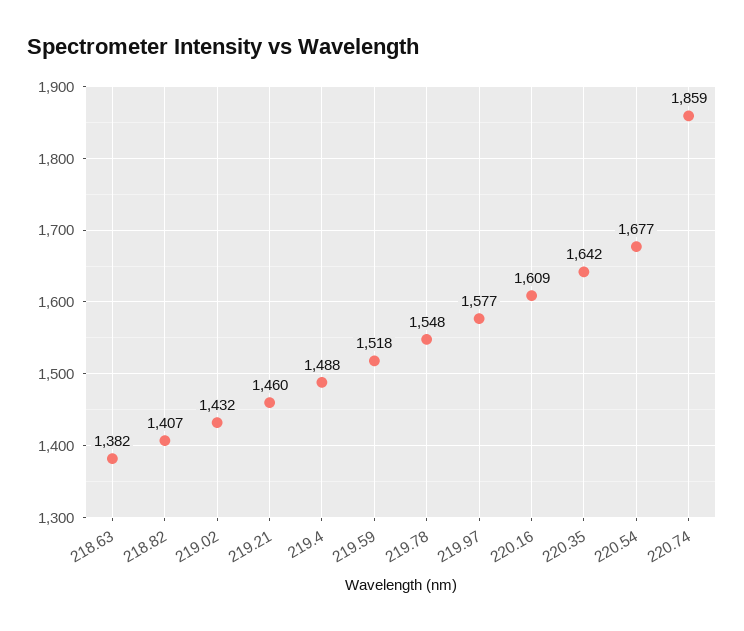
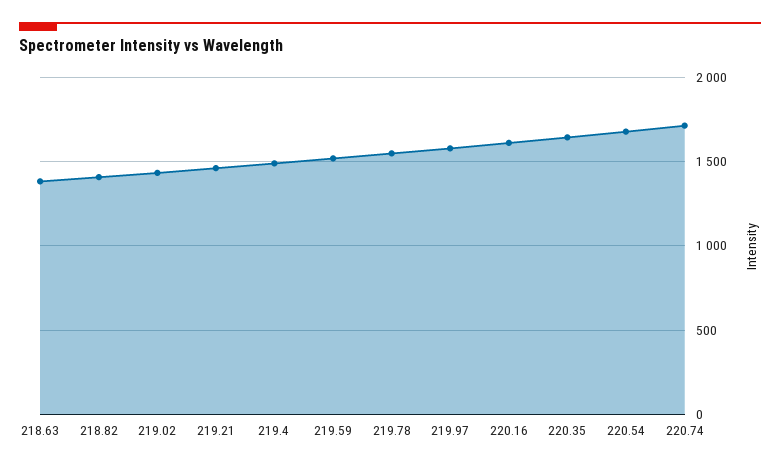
  {
    "218.63": 1382,
    "218.82": 1407,
    "219.02": 1432,
    "219.21": 1460,
    "219.4": 1488,
    "219.59": 1518,
    "219.78": 1548,
    "219.97": 1577,
    "220.16": 1609,
    "220.35": 1642,
    "220.54": 1677,
-   "220.74": 1859
+   "220.74": 1700
  }

